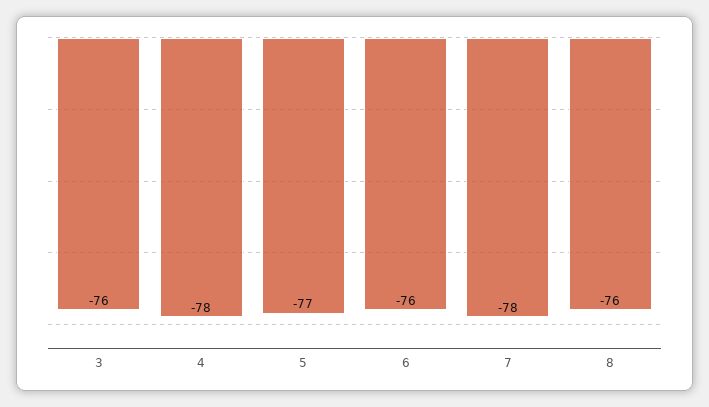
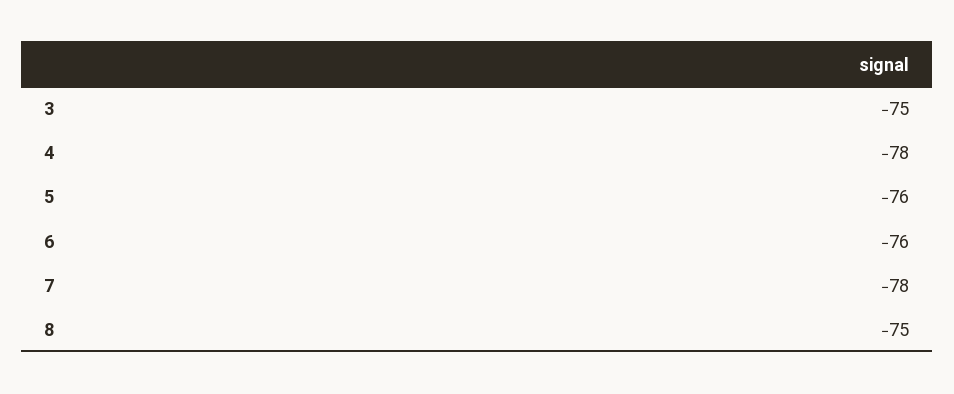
  {
-   "3": -76,
+   "3": -75,
    "4": -78,
-   "5": -77,
+   "5": -76,
    "6": -76,
    "7": -78,
-   "8": -76
+   "8": -75
  }

